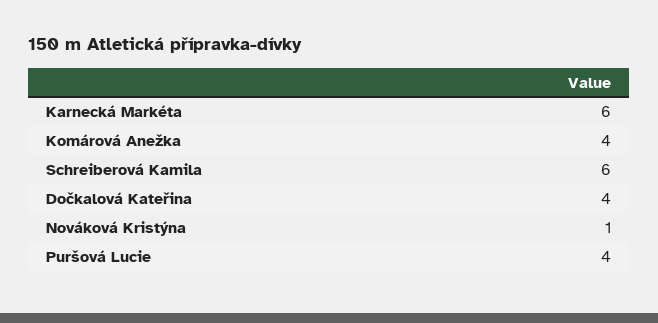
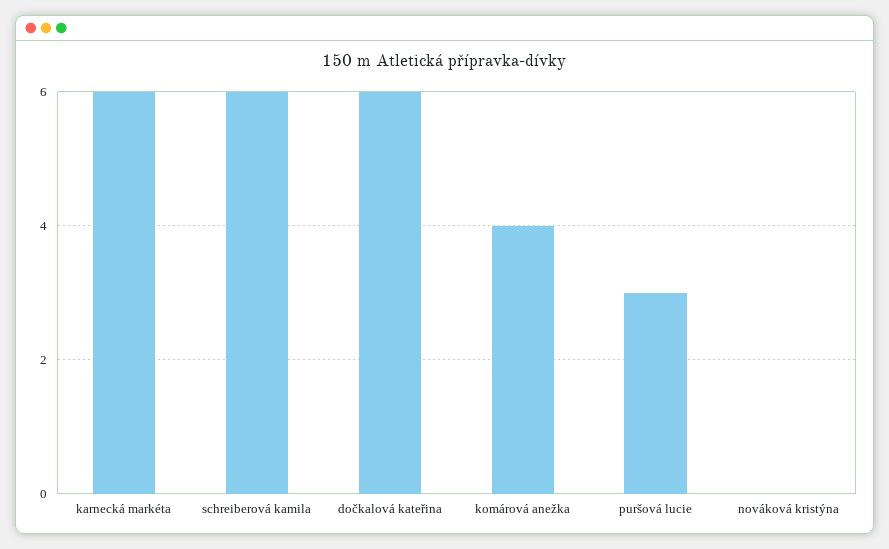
  {
    "Karnecká Markéta": 6,
    "Komárová Anežka": 4,
    "Schreiberová Kamila": 6,
-   "Dočkalová Kateřina": 4,
+   "Dočkalová Kateřina": 6,
-   "Nováková Kristýna": 1,
+   "Nováková Kristýna": 0,
-   "Puršová Lucie": 4
+   "Puršová Lucie": 3
  }

